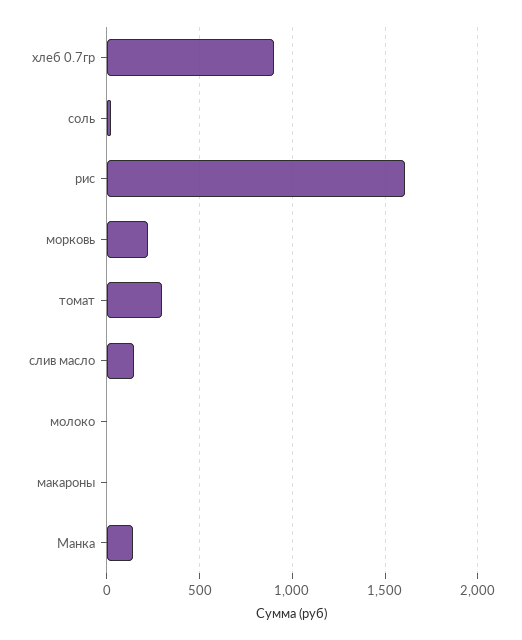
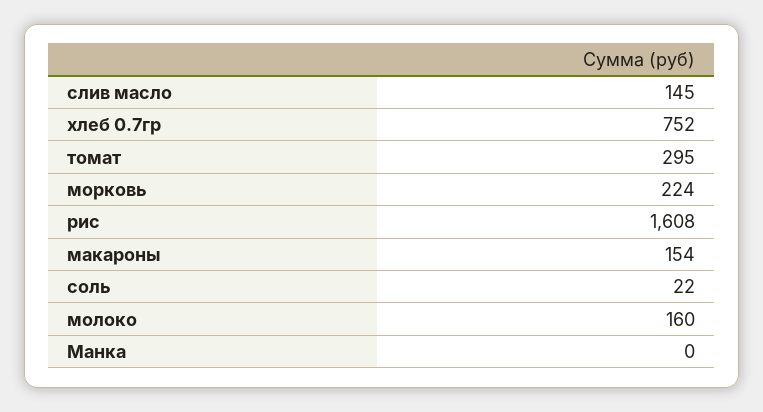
  {
-   "хлеб 0.7гр": 900,
+   "хлеб 0.7гр": 752,
    "соль": 22,
    "рис": 1608,
    "морковь": 224,
    "томат": 295,
    "слив масло": 145,
-   "молоко": 0,
+   "молоко": 160,
-   "макароны": 0,
+   "макароны": 154,
-   "Манка": 150
+   "Манка": 0
  }

